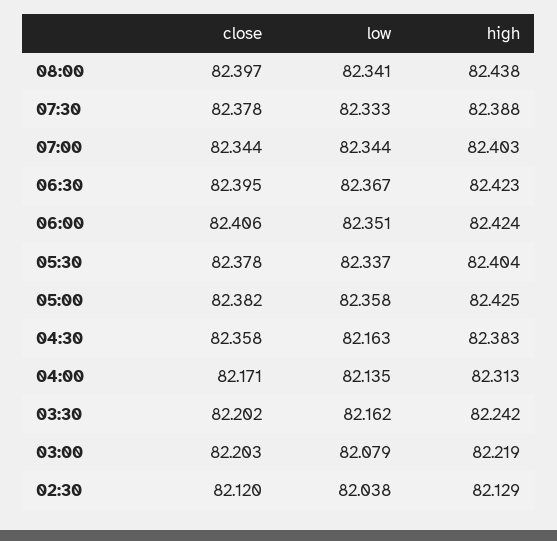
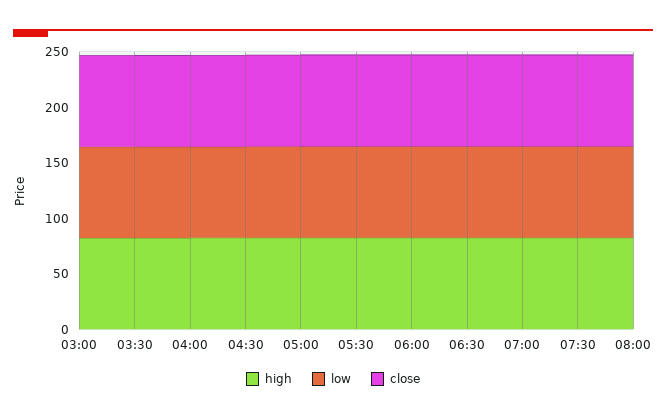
  {
    "close": {
      "08:00": 82.397,
      "07:30": 82.378,
      "07:00": 82.344,
      "06:30": 82.395,
      "06:00": 82.406,
      "05:30": 82.378,
      "05:00": 82.382,
      "04:30": 82.358,
      "04:00": 82.171,
      "03:30": 82.202,
-     "03:00": 82.203,
+     "03:00": 82.203
-     "02:30": 82.12
    },
    "low": {
      "08:00": 82.341,
      "07:30": 82.333,
      "07:00": 82.344,
      "06:30": 82.367,
      "06:00": 82.351,
      "05:30": 82.337,
      "05:00": 82.358,
      "04:30": 82.163,
      "04:00": 82.135,
      "03:30": 82.162,
-     "03:00": 82.079,
+     "03:00": 82.079
-     "02:30": 82.038
    },
    "high": {
      "08:00": 82.438,
      "07:30": 82.388,
      "07:00": 82.403,
      "06:30": 82.423,
      "06:00": 82.424,
      "05:30": 82.404,
      "05:00": 82.425,
      "04:30": 82.383,
      "04:00": 82.313,
      "03:30": 82.242,
-     "03:00": 82.219,
+     "03:00": 82.219
-     "02:30": 82.129
    }
  }

